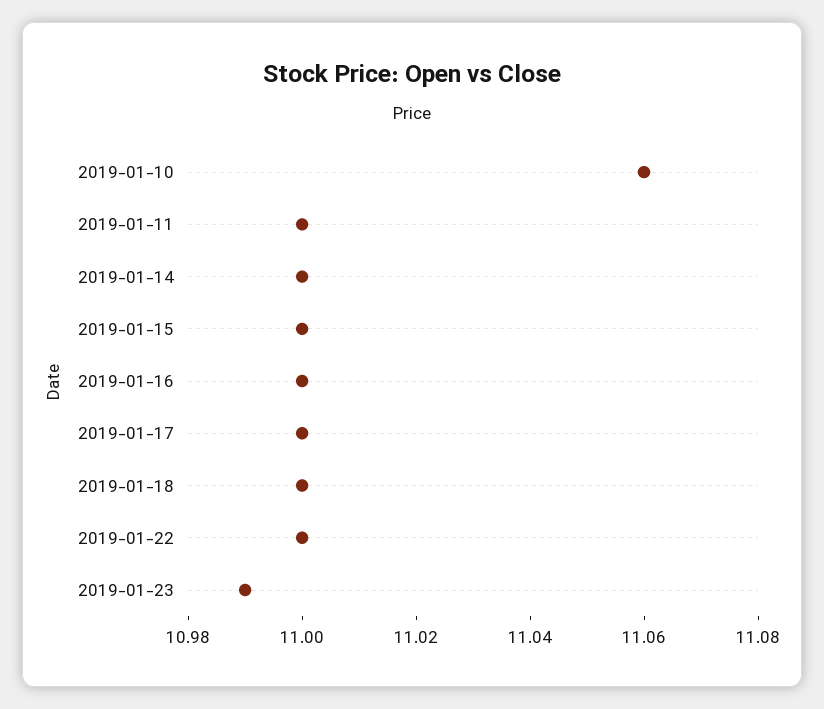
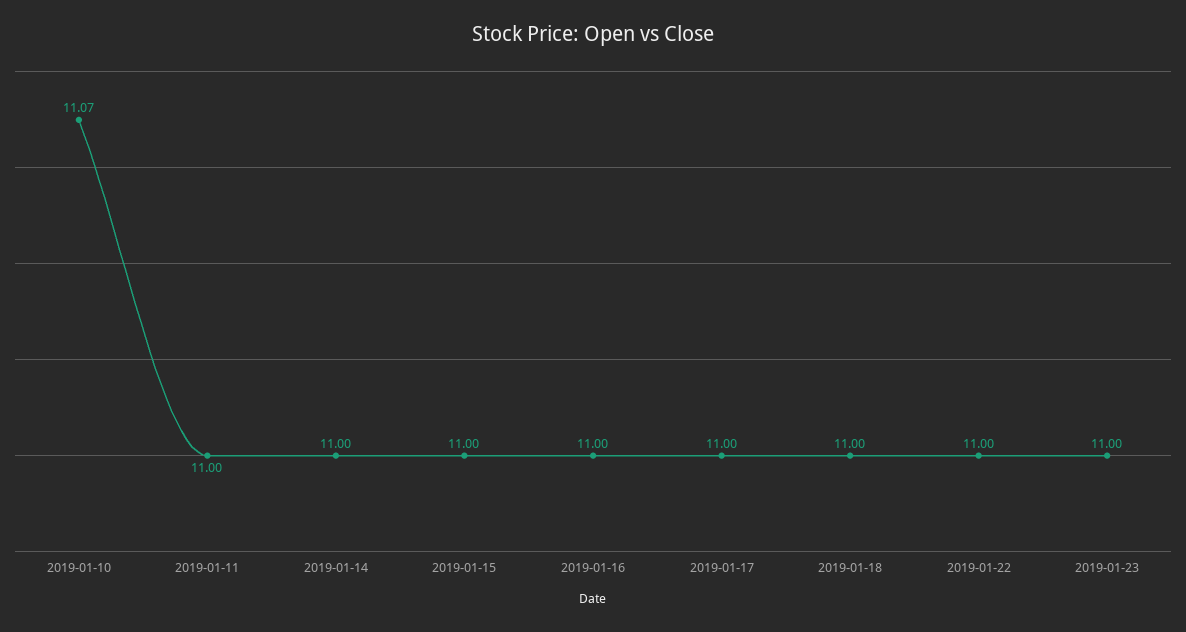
  {
-   "2019-01-10": 11.06,
+   "2019-01-10": 11.07,
    "2019-01-11": 11,
    "2019-01-14": 11,
    "2019-01-15": 11,
    "2019-01-16": 11,
    "2019-01-17": 11,
    "2019-01-18": 11,
    "2019-01-22": 11,
-   "2019-01-23": 10.99
+   "2019-01-23": 11
  }

